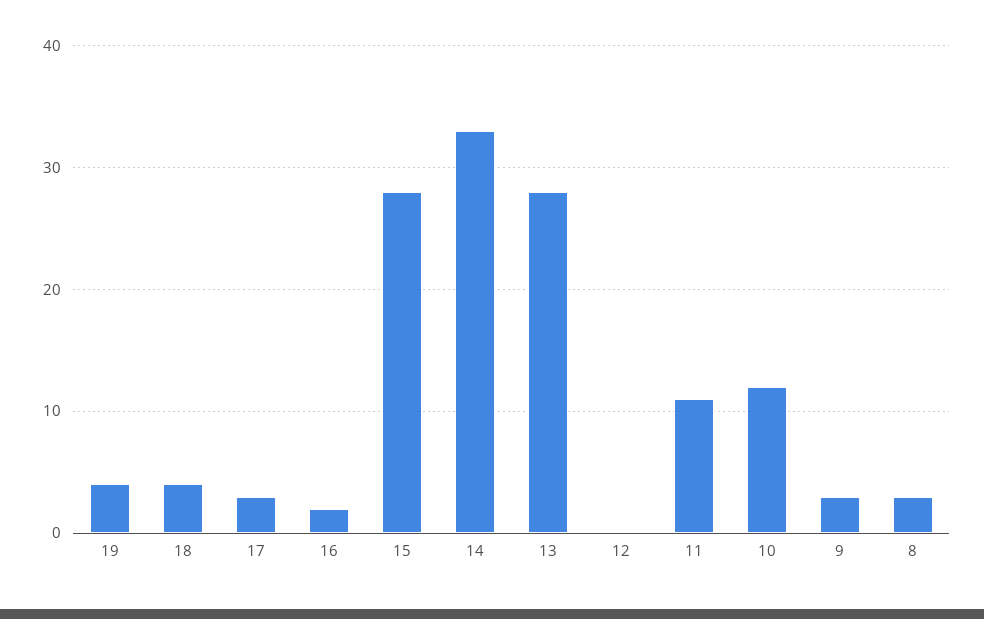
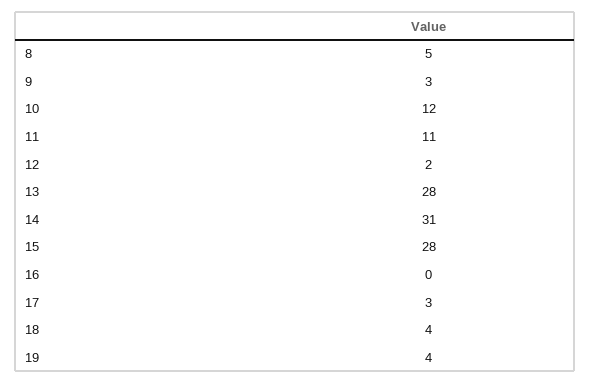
  {
    "19": 4,
    "18": 4,
    "17": 3,
-   "16": 2,
+   "16": 0,
    "15": 28,
-   "14": 33,
+   "14": 31,
    "13": 28,
-   "12": 0,
+   "12": 2,
    "11": 11,
    "10": 12,
    "9": 3,
-   "8": 3
+   "8": 5
  }

